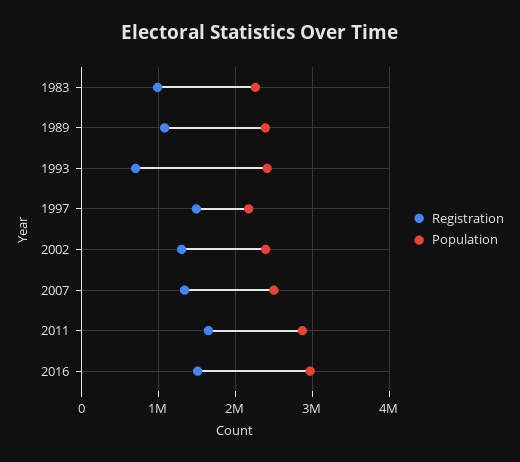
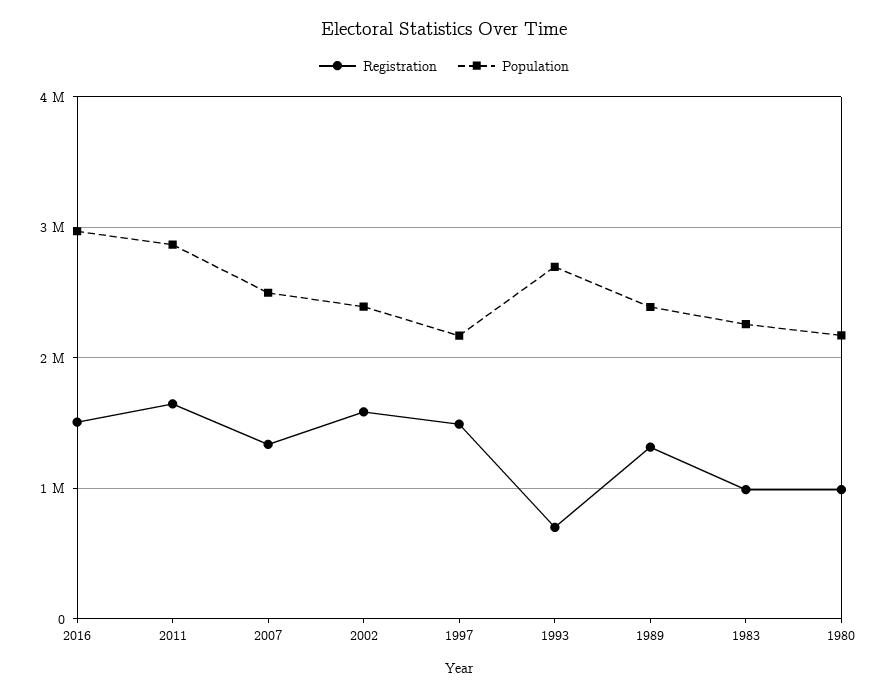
  {
    "Registration": {
      "1983": 1000000,
-     "1989": 1100000,
+     "1989": 1300000,
      "1993": 700000,
      "1997": 1500000,
-     "2002": 1300000,
+     "2002": 1600000,
      "2007": 1300000,
      "2011": 1600000,
-     "2016": 1500000
+     "2016": 1500000,
+     "1980": 1000000
    },
    "Population": {
      "1983": 2300000,
      "1989": 2400000,
-     "1993": 2400000,
+     "1993": 2700000,
      "1997": 2200000,
      "2002": 2400000,
      "2007": 2500000,
      "2011": 2900000,
-     "2016": 3000000
+     "2016": 3000000,
+     "1980": 2200000
    }
  }

